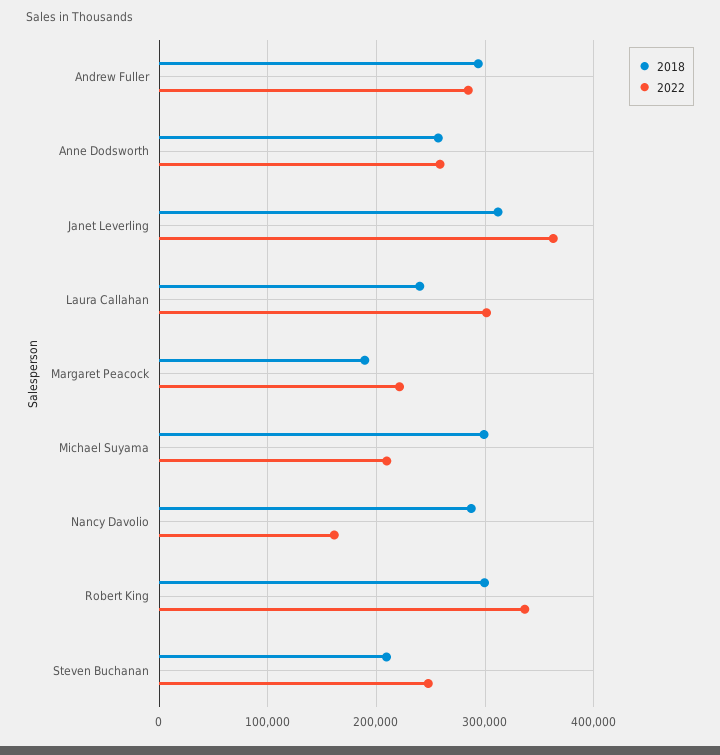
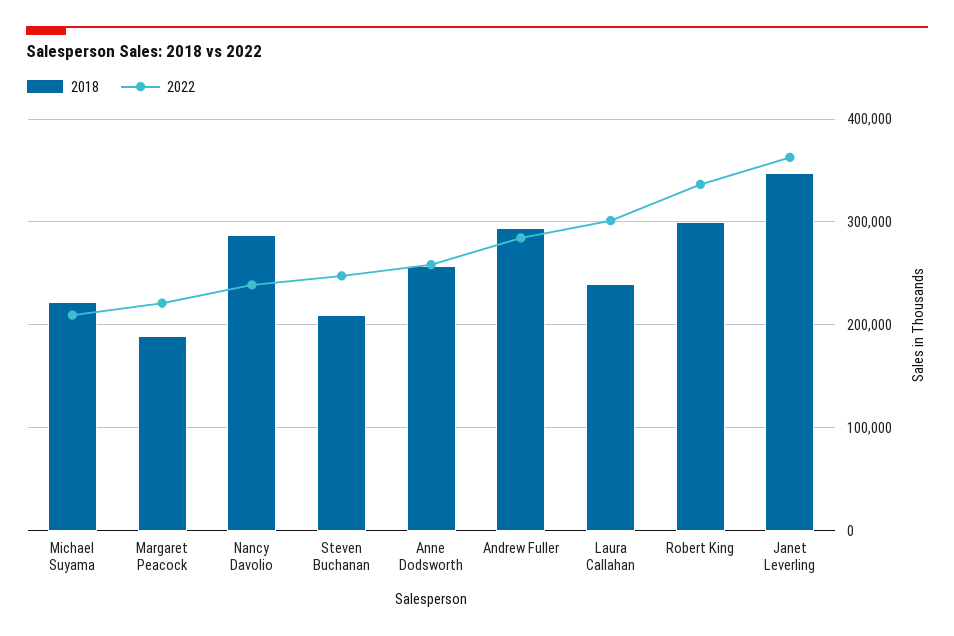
  {
    "2018": {
      "Andrew Fuller": 290000,
      "Anne Dodsworth": 260000,
-     "Janet Leverling": 310000,
+     "Janet Leverling": 350000,
      "Laura Callahan": 240000,
      "Margaret Peacock": 190000,
-     "Michael Suyama": 300000,
+     "Michael Suyama": 220000,
      "Nancy Davolio": 290000,
      "Robert King": 300000,
      "Steven Buchanan": 210000
    },
    "2022": {
      "Andrew Fuller": 280000,
      "Anne Dodsworth": 260000,
      "Janet Leverling": 360000,
      "Laura Callahan": 300000,
      "Margaret Peacock": 220000,
      "Michael Suyama": 210000,
-     "Nancy Davolio": 160000,
+     "Nancy Davolio": 240000,
      "Robert King": 340000,
      "Steven Buchanan": 250000
    }
  }

